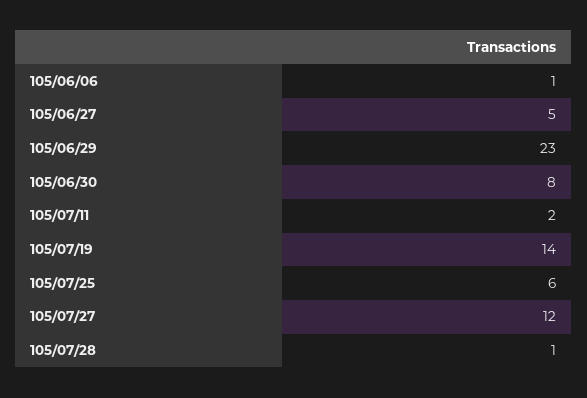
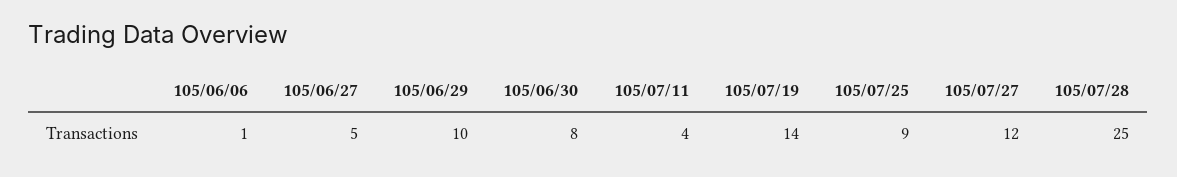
  {
    "105/06/06": 1,
    "105/06/27": 5,
-   "105/06/29": 23,
+   "105/06/29": 10,
    "105/06/30": 8,
-   "105/07/11": 2,
+   "105/07/11": 4,
    "105/07/19": 14,
-   "105/07/25": 6,
+   "105/07/25": 9,
    "105/07/27": 12,
-   "105/07/28": 1
+   "105/07/28": 25
  }

